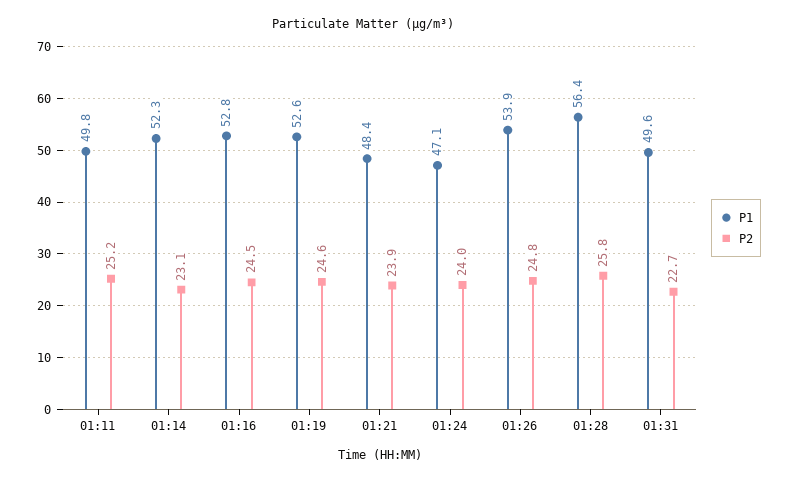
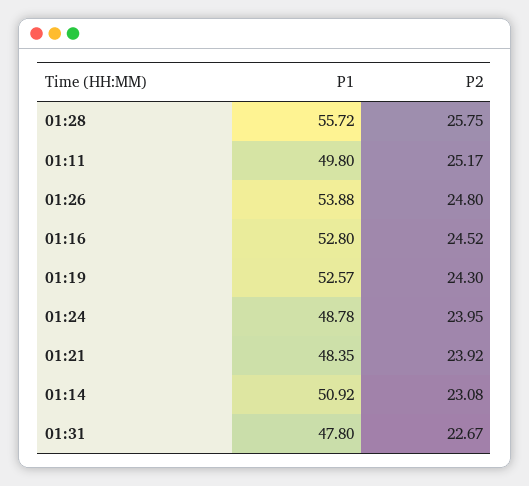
  {
    "P1": {
      "01:11": 49.8,
-     "01:14": 52.3,
+     "01:14": 50.92,
      "01:16": 52.8,
      "01:19": 52.57,
      "01:21": 48.35,
-     "01:24": 47.1,
+     "01:24": 48.78,
      "01:26": 53.88,
-     "01:28": 56.4,
+     "01:28": 55.72,
-     "01:31": 49.6
+     "01:31": 47.8
    },
    "P2": {
      "01:11": 25.17,
      "01:14": 23.08,
      "01:16": 24.52,
-     "01:19": 24.6,
+     "01:19": 24.3,
      "01:21": 23.92,
      "01:24": 23.95,
      "01:26": 24.8,
      "01:28": 25.75,
      "01:31": 22.67
    }
  }

